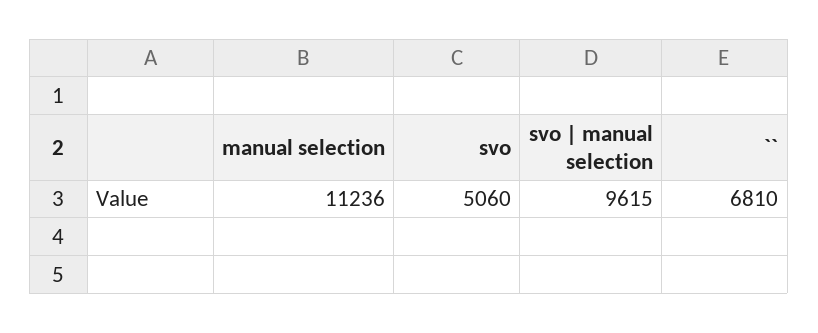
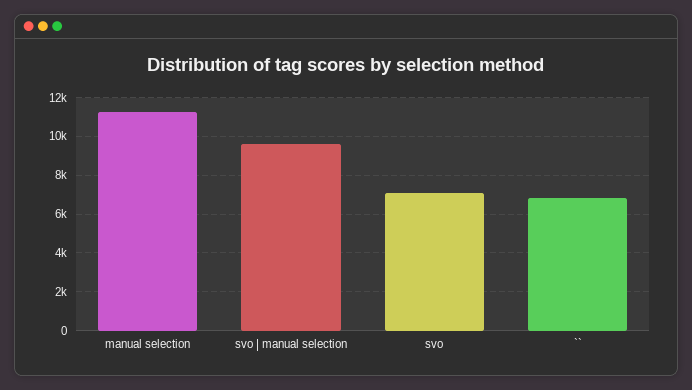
  {
    "manual selection": 11236,
-   "svo": 5060,
+   "svo": 7000,
    "svo | manual selection": 9615,
    "``": 6810
  }

